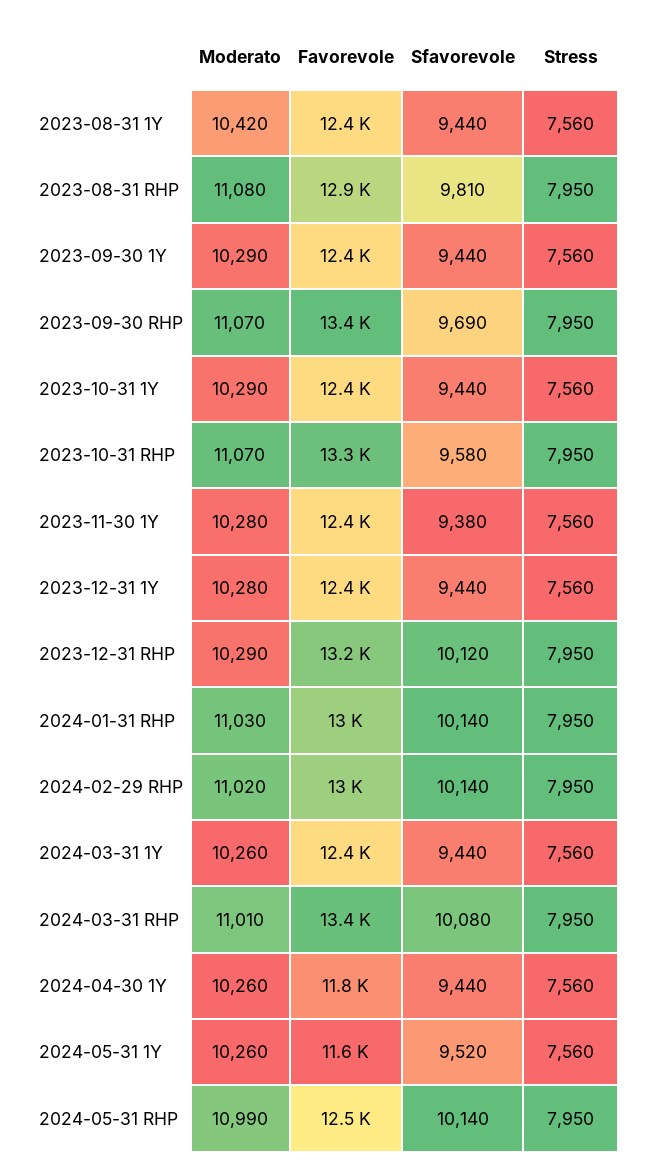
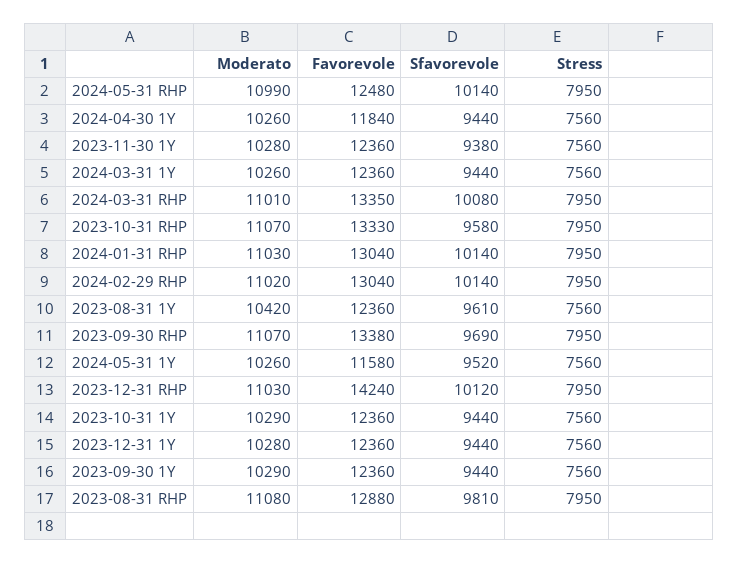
  {
    "Moderato": {
      "2023-08-31 1Y": 10420,
      "2023-08-31 RHP": 11080,
      "2023-09-30 1Y": 10290,
      "2023-09-30 RHP": 11070,
      "2023-10-31 1Y": 10290,
      "2023-10-31 RHP": 11070,
      "2023-11-30 1Y": 10280,
      "2023-12-31 1Y": 10280,
-     "2023-12-31 RHP": 10290,
+     "2023-12-31 RHP": 11030,
      "2024-01-31 RHP": 11030,
      "2024-02-29 RHP": 11020,
      "2024-03-31 1Y": 10260,
      "2024-03-31 RHP": 11010,
      "2024-04-30 1Y": 10260,
      "2024-05-31 1Y": 10260,
      "2024-05-31 RHP": 10990
    },
    "Favorevole": {
      "2023-08-31 1Y": 12360,
      "2023-08-31 RHP": 12880,
      "2023-09-30 1Y": 12360,
      "2023-09-30 RHP": 13380,
      "2023-10-31 1Y": 12360,
      "2023-10-31 RHP": 13330,
      "2023-11-30 1Y": 12360,
      "2023-12-31 1Y": 12360,
-     "2023-12-31 RHP": 13200,
+     "2023-12-31 RHP": 14240,
      "2024-01-31 RHP": 13040,
      "2024-02-29 RHP": 13040,
      "2024-03-31 1Y": 12360,
      "2024-03-31 RHP": 13350,
      "2024-04-30 1Y": 11840,
      "2024-05-31 1Y": 11580,
      "2024-05-31 RHP": 12480
    },
    "Sfavorevole": {
-     "2023-08-31 1Y": 9440,
+     "2023-08-31 1Y": 9610,
      "2023-08-31 RHP": 9810,
      "2023-09-30 1Y": 9440,
      "2023-09-30 RHP": 9690,
      "2023-10-31 1Y": 9440,
      "2023-10-31 RHP": 9580,
      "2023-11-30 1Y": 9380,
      "2023-12-31 1Y": 9440,
      "2023-12-31 RHP": 10120,
      "2024-01-31 RHP": 10140,
      "2024-02-29 RHP": 10140,
      "2024-03-31 1Y": 9440,
      "2024-03-31 RHP": 10080,
      "2024-04-30 1Y": 9440,
      "2024-05-31 1Y": 9520,
      "2024-05-31 RHP": 10140
    },
    "Stress": {
      "2023-08-31 1Y": 7560,
      "2023-08-31 RHP": 7950,
      "2023-09-30 1Y": 7560,
      "2023-09-30 RHP": 7950,
      "2023-10-31 1Y": 7560,
      "2023-10-31 RHP": 7950,
      "2023-11-30 1Y": 7560,
      "2023-12-31 1Y": 7560,
      "2023-12-31 RHP": 7950,
      "2024-01-31 RHP": 7950,
      "2024-02-29 RHP": 7950,
      "2024-03-31 1Y": 7560,
      "2024-03-31 RHP": 7950,
      "2024-04-30 1Y": 7560,
      "2024-05-31 1Y": 7560,
      "2024-05-31 RHP": 7950
    }
  }

